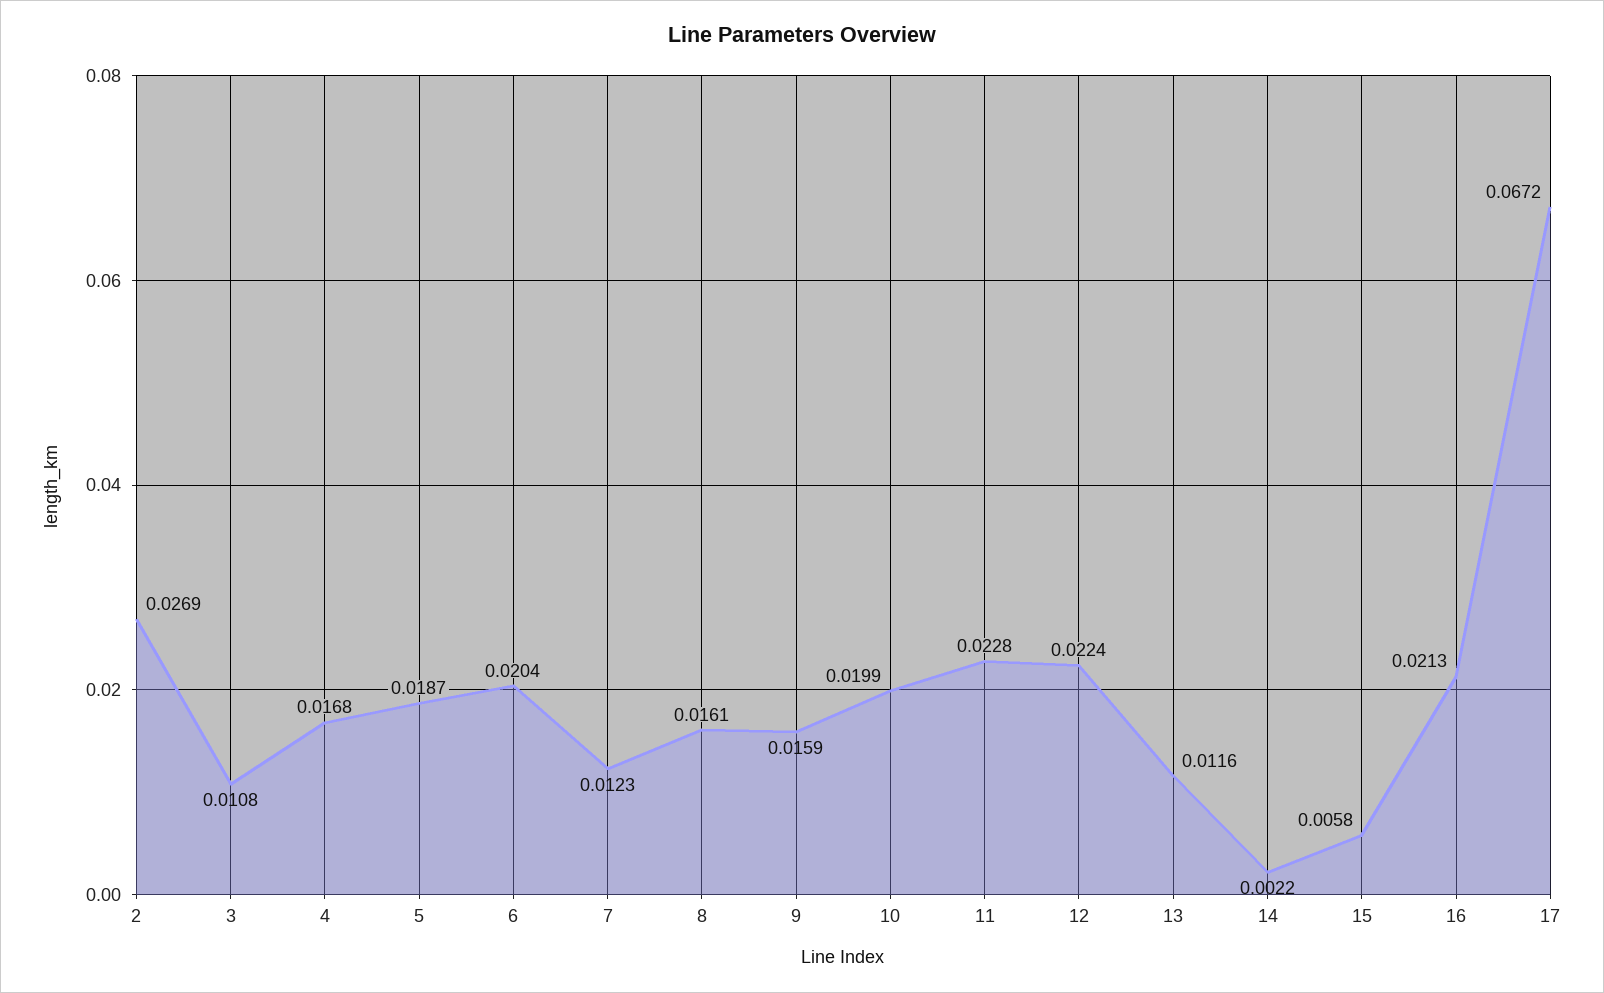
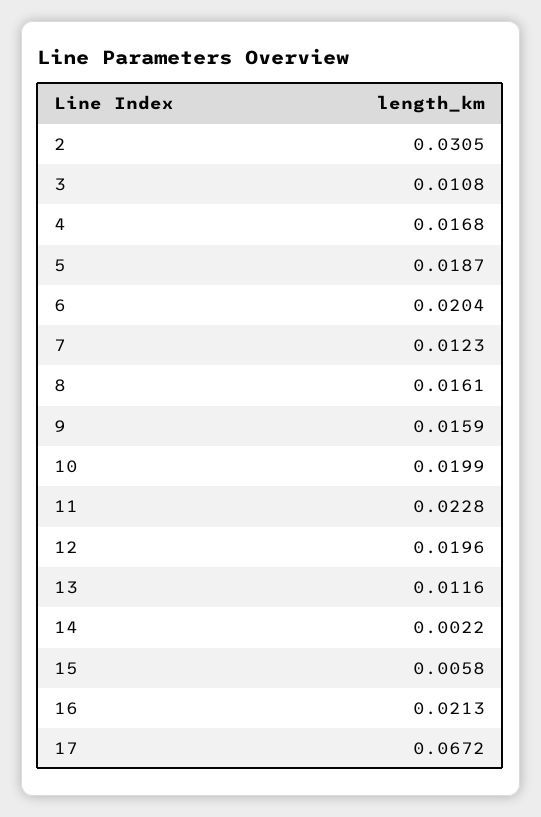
  {
-   "2": 0.0269,
+   "2": 0.0305,
    "3": 0.0108,
    "4": 0.0168,
    "5": 0.0187,
    "6": 0.0204,
    "7": 0.0123,
    "8": 0.0161,
    "9": 0.0159,
    "10": 0.0199,
    "11": 0.0228,
-   "12": 0.0224,
+   "12": 0.0196,
    "13": 0.0116,
    "14": 0.0022,
    "15": 0.0058,
    "16": 0.0213,
    "17": 0.0672
  }

